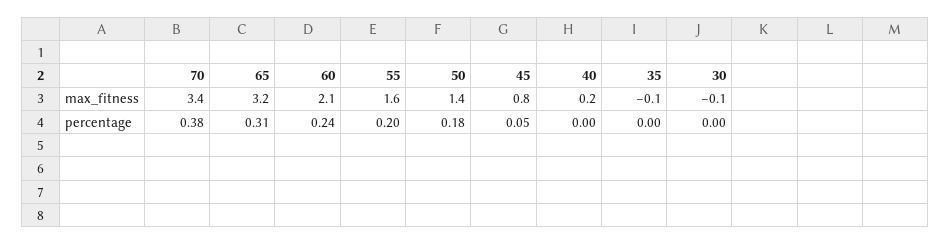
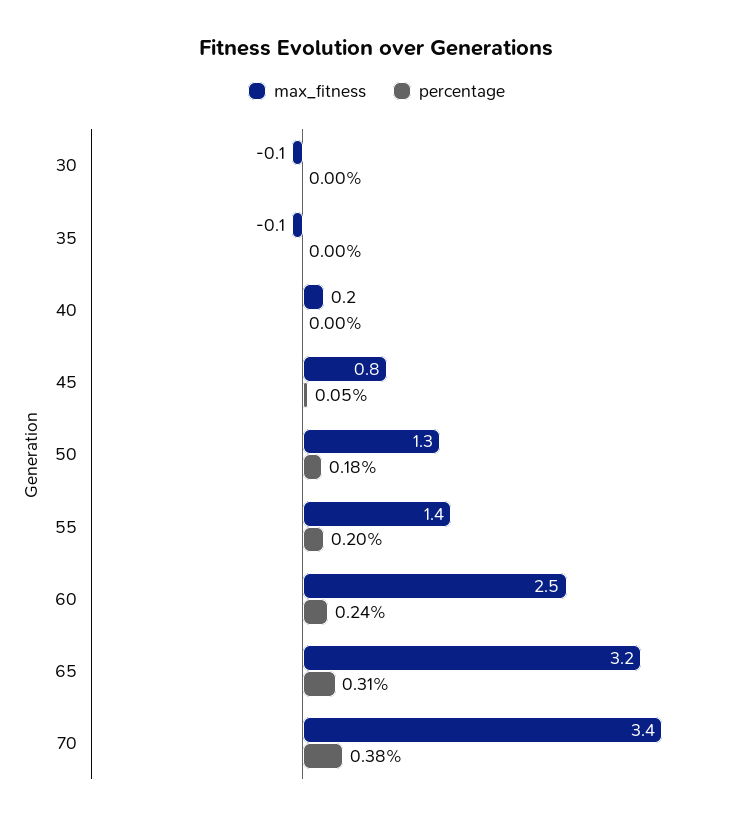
  {
    "max_fitness": {
      "70": 3.4,
      "65": 3.2,
-     "60": 2.1,
+     "60": 2.5,
-     "55": 1.6,
+     "55": 1.4,
-     "50": 1.4,
+     "50": 1.3,
      "45": 0.8,
      "40": 0.2,
      "35": -0.1,
      "30": -0.1
    },
    "percentage": {
      "70": 0.38,
      "65": 0.31,
      "60": 0.24,
      "55": 0.2,
      "50": 0.18,
      "45": 0.05,
      "40": 0,
      "35": 0,
      "30": 0
    }
  }

